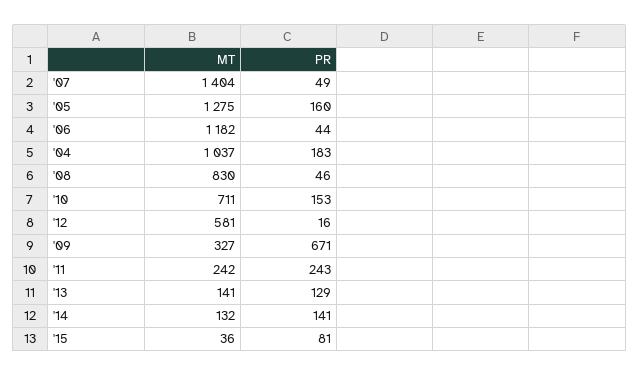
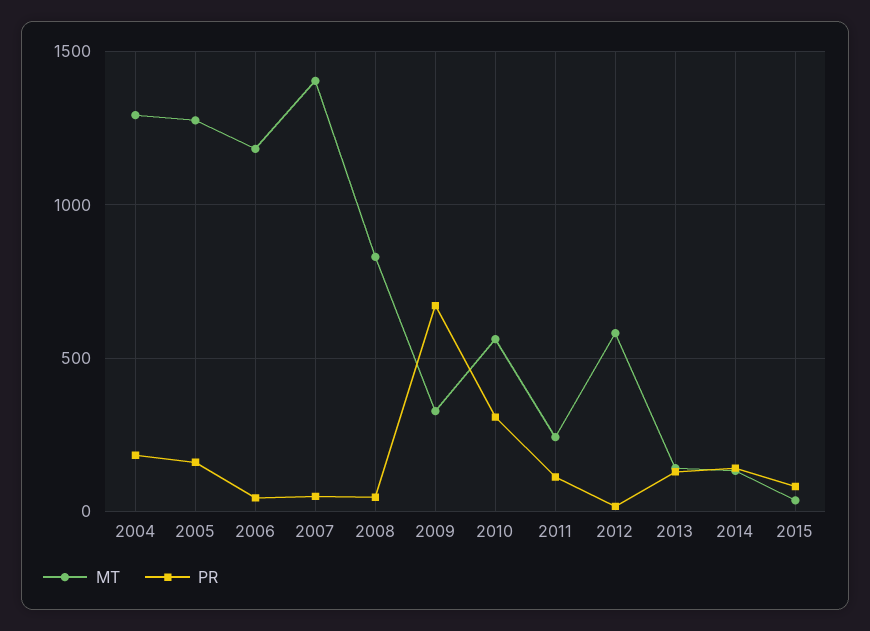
  {
    "MT": {
      "'07": 1404,
      "'05": 1275,
      "'06": 1182,
-     "'04": 1037,
+     "'04": 1300,
      "'08": 830,
-     "'10": 711,
+     "'10": 550,
      "'12": 581,
      "'09": 327,
      "'11": 242,
      "'13": 141,
      "'14": 132,
      "'15": 36
    },
    "PR": {
      "'07": 49,
      "'05": 160,
      "'06": 44,
      "'04": 183,
      "'08": 46,
-     "'10": 153,
+     "'10": 300,
      "'12": 16,
      "'09": 671,
-     "'11": 243,
+     "'11": 100,
      "'13": 129,
      "'14": 141,
      "'15": 81
    }
  }

